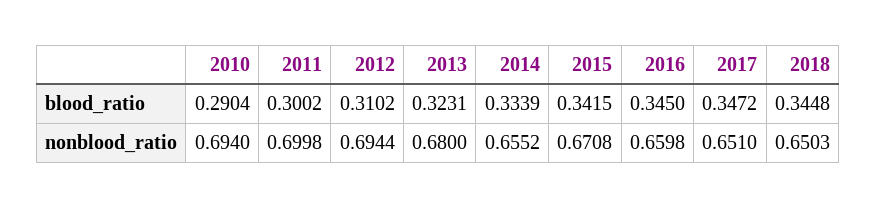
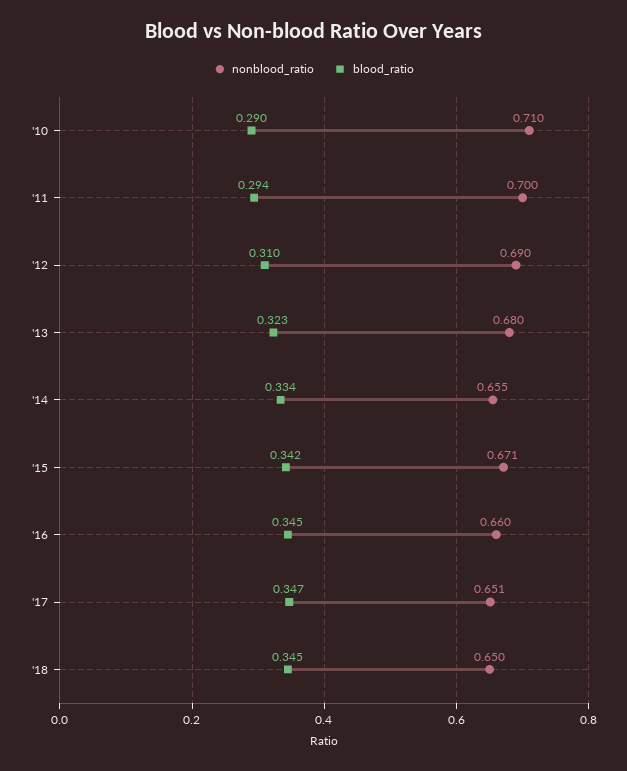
  {
    "blood_ratio": {
      "2010": 0.2904,
-     "2011": 0.3002,
+     "2011": 0.294,
      "2012": 0.3102,
      "2013": 0.3231,
      "2014": 0.3339,
      "2015": 0.3415,
      "2016": 0.345,
      "2017": 0.3472,
      "2018": 0.3448
    },
    "nonblood_ratio": {
-     "2010": 0.694,
+     "2010": 0.71,
      "2011": 0.6998,
-     "2012": 0.6944,
+     "2012": 0.69,
      "2013": 0.68,
      "2014": 0.6552,
      "2015": 0.6708,
      "2016": 0.6598,
      "2017": 0.651,
      "2018": 0.6503
    }
  }

